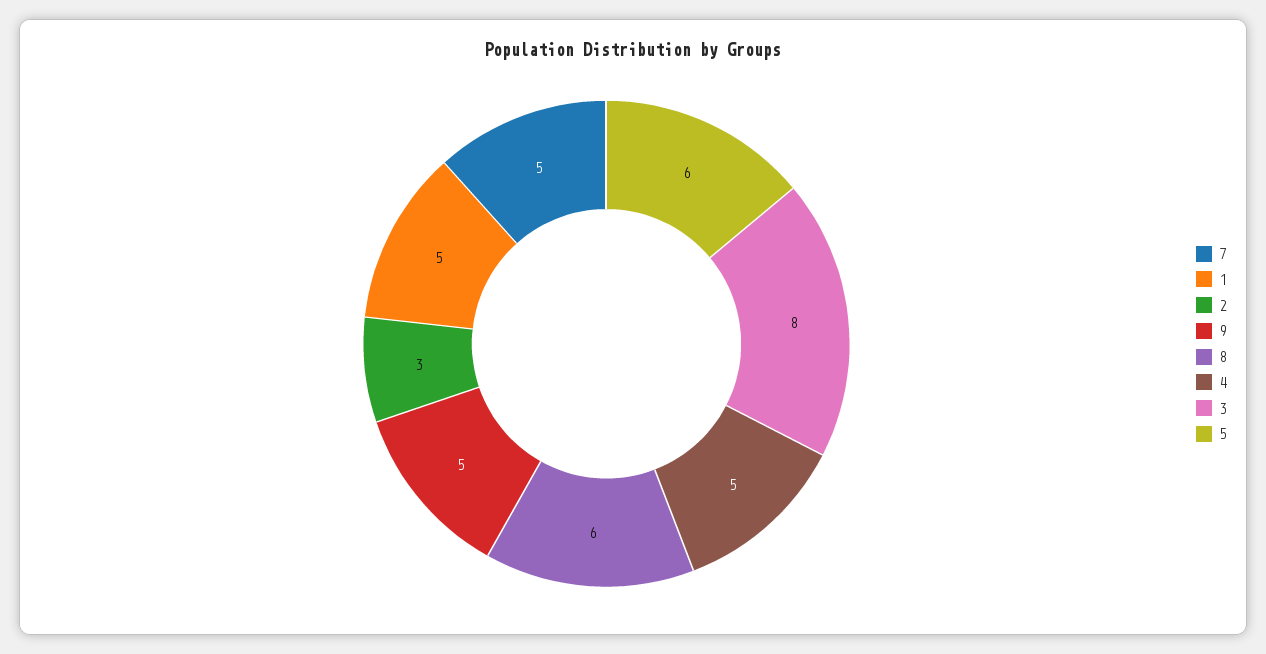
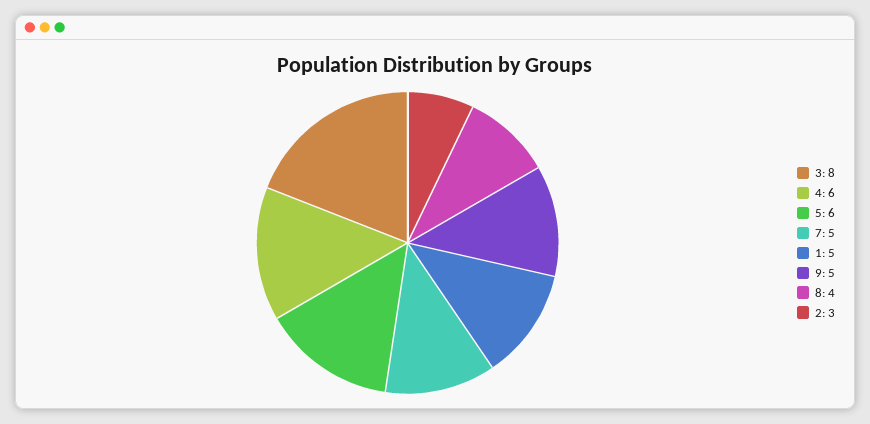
  {
    "7": 5,
    "1": 5,
    "2": 3,
    "9": 5,
-   "8": 6,
+   "8": 4,
-   "4": 5,
+   "4": 6,
    "3": 8,
    "5": 6
  }

